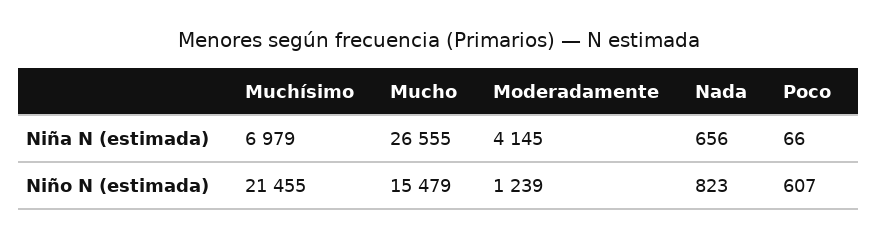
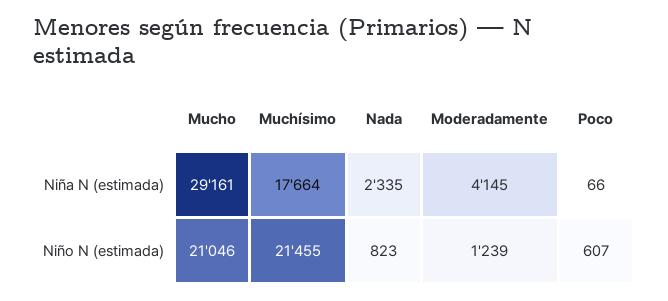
  {
    "Muchísimo": {
-     "Niña N (estimada)": 6979,
+     "Niña N (estimada)": 17664,
      "Niño N (estimada)": 21455
    },
    "Mucho": {
-     "Niña N (estimada)": 26555,
+     "Niña N (estimada)": 29161,
-     "Niño N (estimada)": 15479
+     "Niño N (estimada)": 21046
    },
    "Moderadamente": {
      "Niña N (estimada)": 4145,
      "Niño N (estimada)": 1239
    },
    "Nada": {
-     "Niña N (estimada)": 656,
+     "Niña N (estimada)": 2335,
      "Niño N (estimada)": 823
    },
    "Poco": {
      "Niña N (estimada)": 66,
      "Niño N (estimada)": 607
    }
  }

